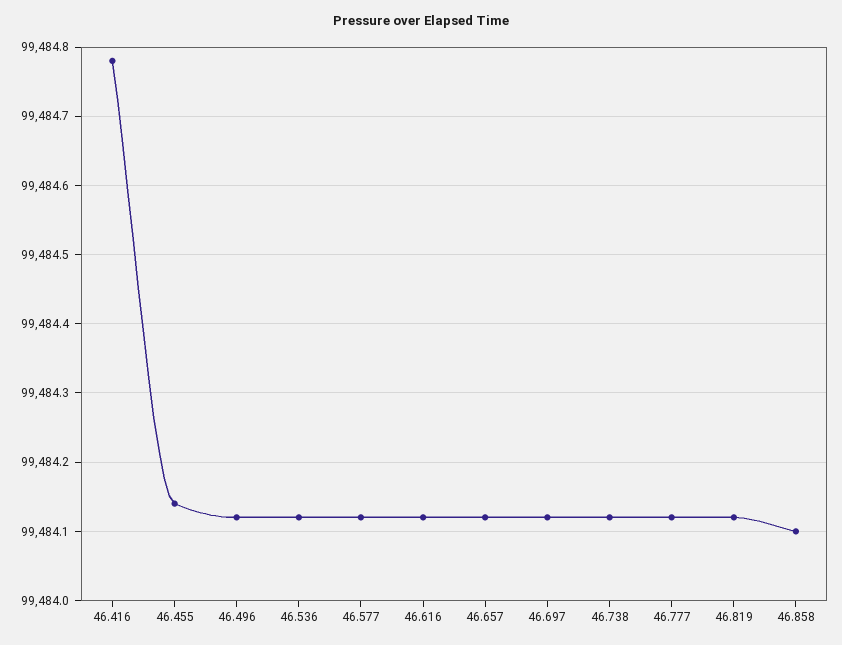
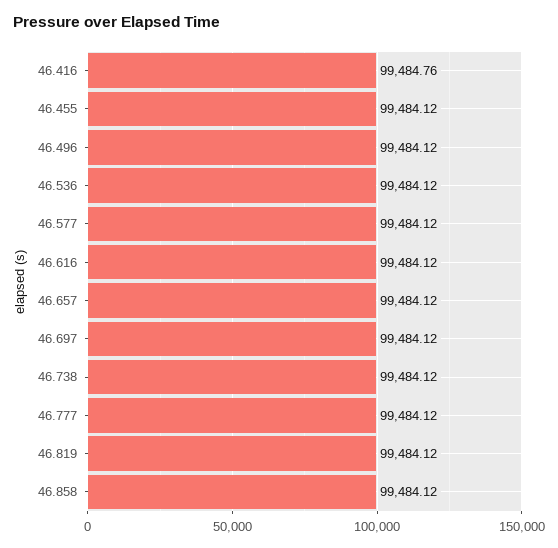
  {
-   "46.416": 99484.78,
+   "46.416": 99484.76,
-   "46.455": 99484.14,
+   "46.455": 99484.12,
    "46.496": 99484.12,
    "46.536": 99484.12,
    "46.577": 99484.12,
    "46.616": 99484.12,
    "46.657": 99484.12,
    "46.697": 99484.12,
    "46.738": 99484.12,
    "46.777": 99484.12,
    "46.819": 99484.12,
-   "46.858": 99484.1
+   "46.858": 99484.12
  }

